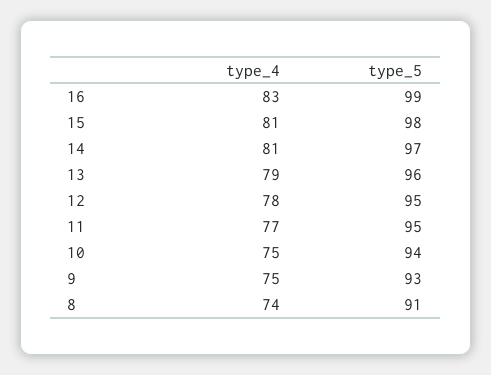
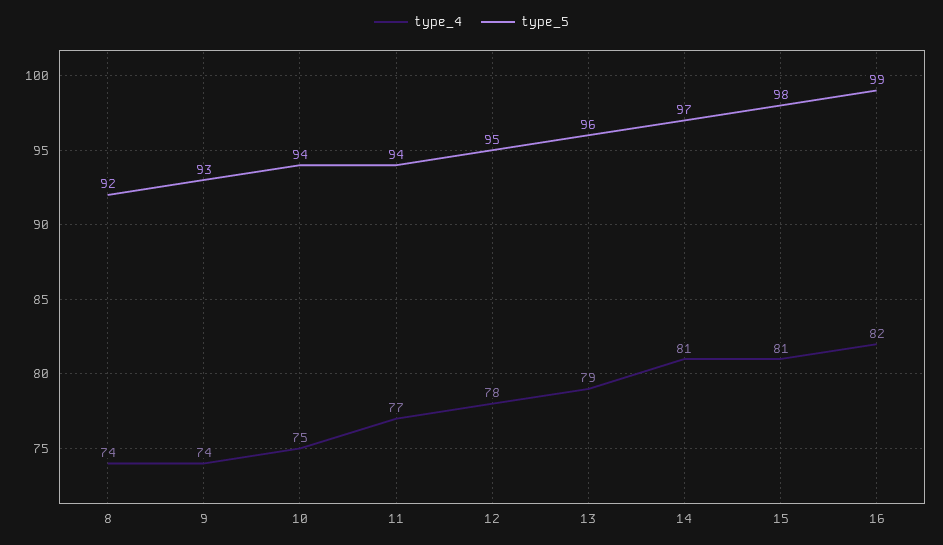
  {
    "type_4": {
-     "16": 83,
+     "16": 82,
      "15": 81,
      "14": 81,
      "13": 79,
      "12": 78,
      "11": 77,
      "10": 75,
-     "9": 75,
+     "9": 74,
      "8": 74
    },
    "type_5": {
      "16": 99,
      "15": 98,
      "14": 97,
      "13": 96,
      "12": 95,
-     "11": 95,
+     "11": 94,
      "10": 94,
      "9": 93,
-     "8": 91
+     "8": 92
    }
  }

